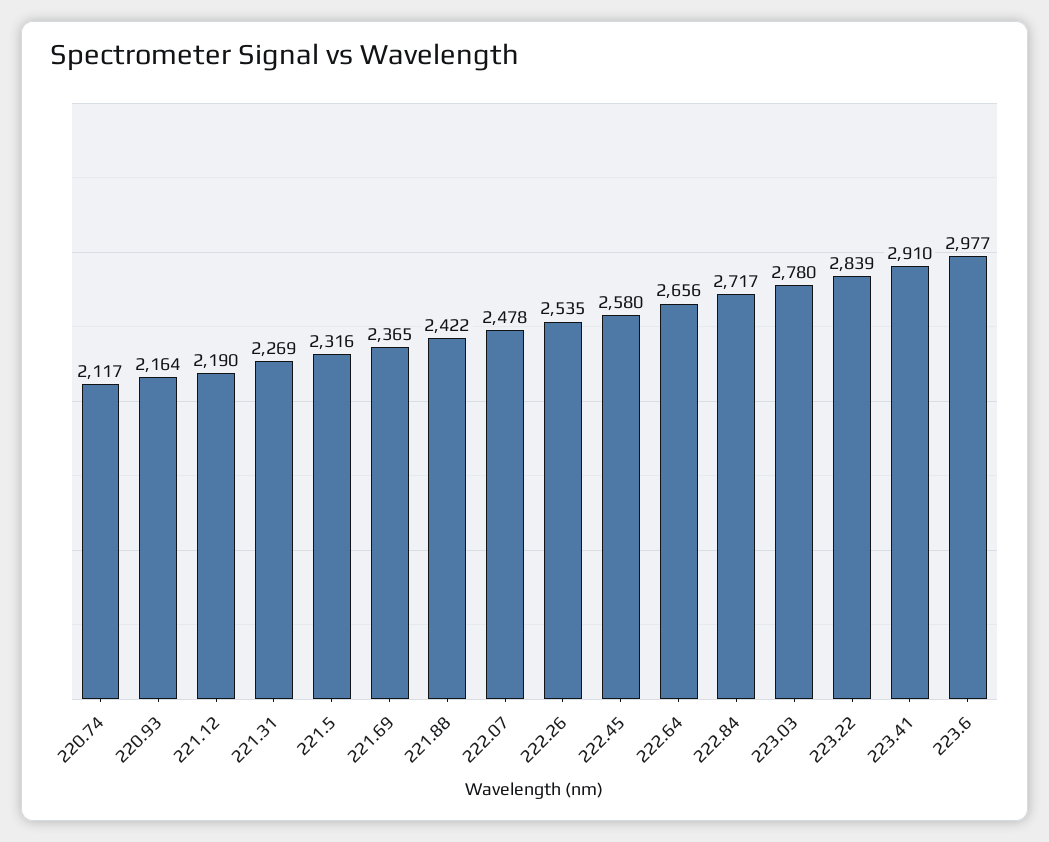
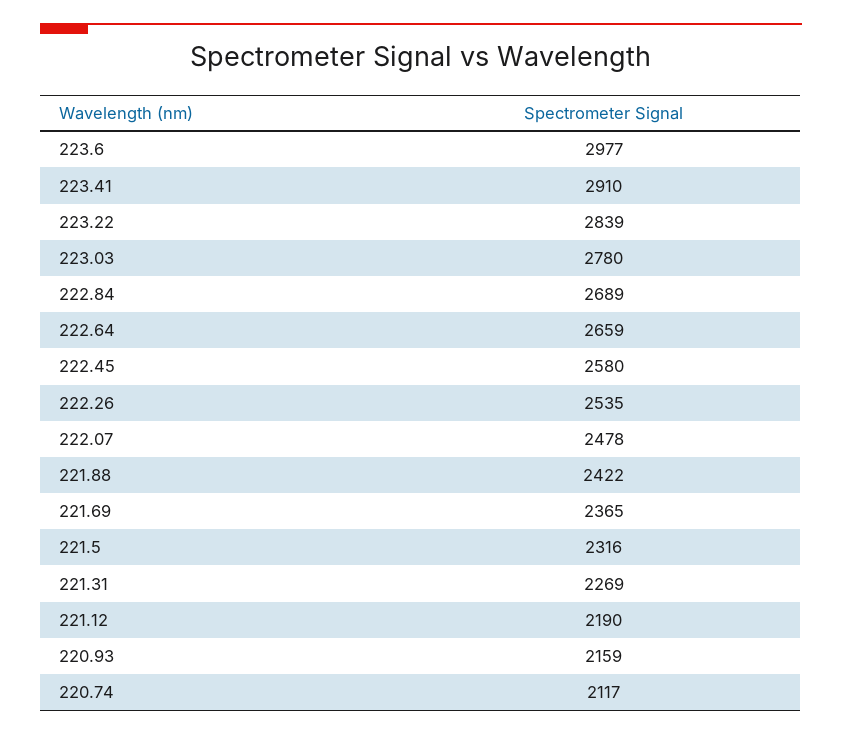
  {
    "220.74": 2117,
-   "220.93": 2164,
+   "220.93": 2159,
    "221.12": 2190,
    "221.31": 2269,
    "221.5": 2316,
    "221.69": 2365,
    "221.88": 2422,
    "222.07": 2478,
    "222.26": 2535,
    "222.45": 2580,
-   "222.64": 2656,
+   "222.64": 2659,
-   "222.84": 2717,
+   "222.84": 2689,
    "223.03": 2780,
    "223.22": 2839,
    "223.41": 2910,
    "223.6": 2977
  }

